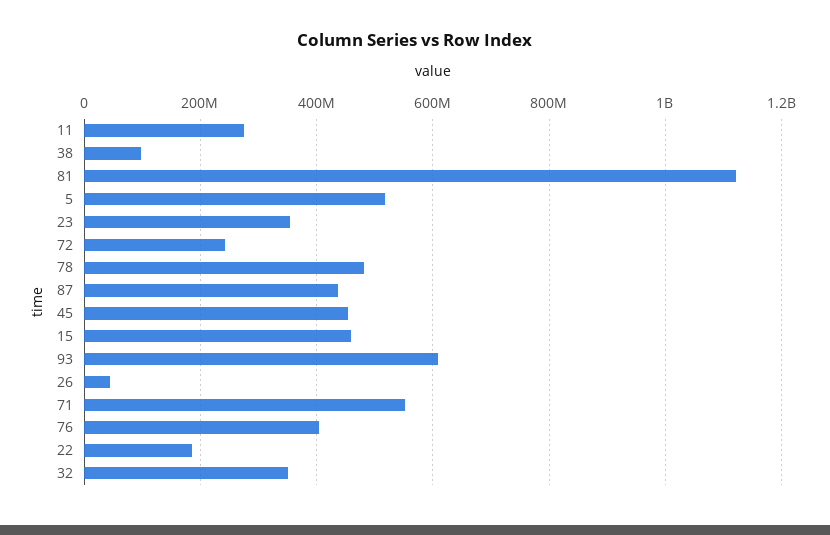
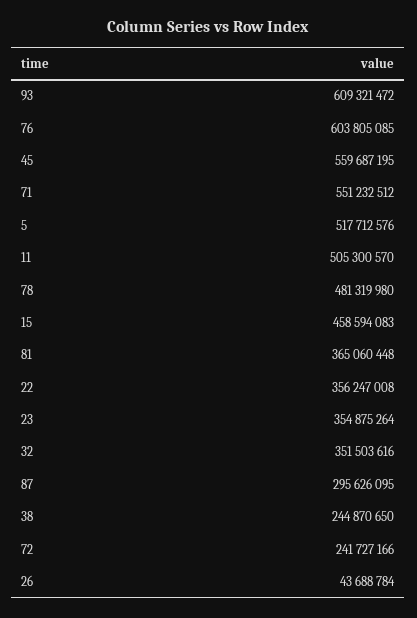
  {
-   "11": 280000000,
+   "11": 505300570,
-   "38": 100000000,
+   "38": 244870650,
-   "81": 1120000000,
+   "81": 365060448,
    "5": 517712576,
    "23": 354875264,
    "72": 241727166,
    "78": 481319980,
-   "87": 440000000,
+   "87": 295626095,
-   "45": 460000000,
+   "45": 559687195,
    "15": 458594083,
    "93": 609321472,
    "26": 43688784,
    "71": 551232512,
-   "76": 400000000,
+   "76": 603805085,
-   "22": 180000000,
+   "22": 356247008,
    "32": 351503616
  }

